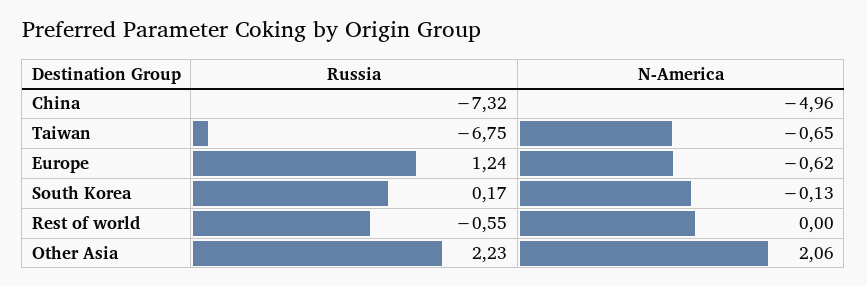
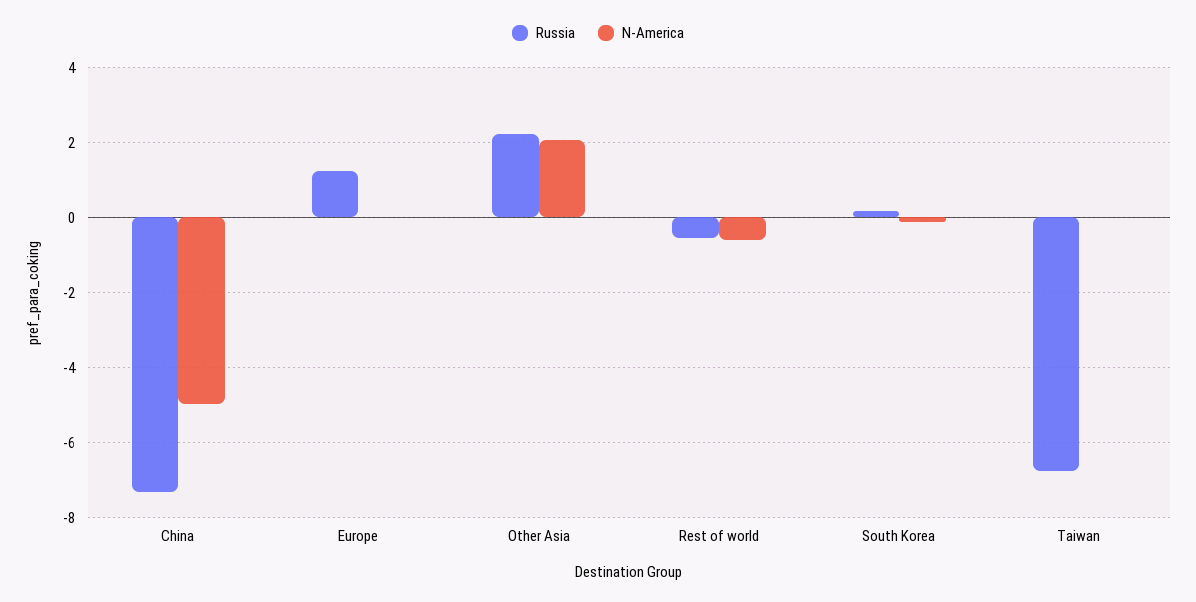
  {
    "Russia": {
      "China": -7.32,
      "Taiwan": -6.75,
      "Europe": 1.24,
      "South Korea": 0.17,
      "Rest of world": -0.55,
      "Other Asia": 2.23
    },
    "N-America": {
      "China": -4.96,
-     "Taiwan": -0.65,
+     "Taiwan": 0,
-     "Europe": -0.62,
+     "Europe": 0,
      "South Korea": -0.13,
-     "Rest of world": 0,
+     "Rest of world": -0.6,
      "Other Asia": 2.06
    }
  }

